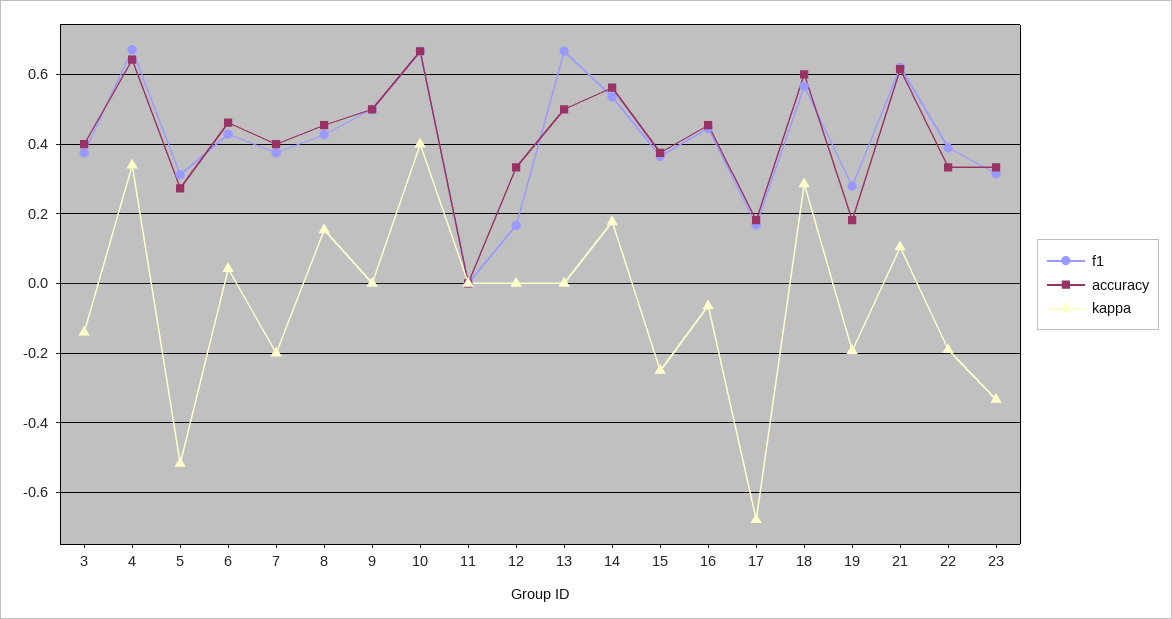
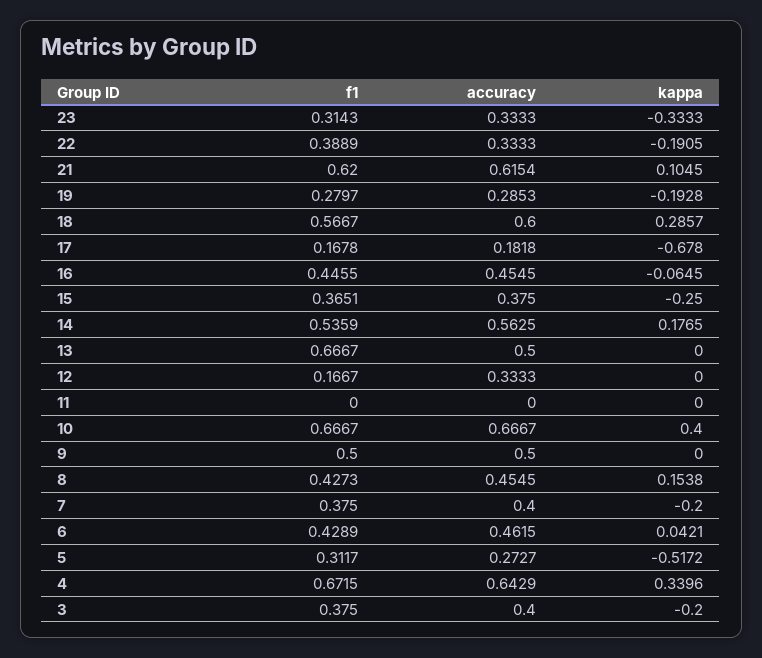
  {
    "f1": {
      "3": 0.375,
      "4": 0.6715,
      "5": 0.3117,
      "6": 0.4289,
      "7": 0.375,
      "8": 0.4273,
      "9": 0.5,
      "10": 0.6667,
      "11": 0,
      "12": 0.1667,
      "13": 0.6667,
      "14": 0.5359,
      "15": 0.3651,
      "16": 0.4455,
      "17": 0.1678,
      "18": 0.5667,
      "19": 0.2797,
      "21": 0.62,
      "22": 0.3889,
      "23": 0.3143
    },
    "accuracy": {
      "3": 0.4,
      "4": 0.6429,
      "5": 0.2727,
      "6": 0.4615,
      "7": 0.4,
      "8": 0.4545,
      "9": 0.5,
      "10": 0.6667,
      "11": 0,
      "12": 0.3333,
      "13": 0.5,
      "14": 0.5625,
      "15": 0.375,
      "16": 0.4545,
      "17": 0.1818,
      "18": 0.6,
-     "19": 0.18,
+     "19": 0.2853,
      "21": 0.6154,
      "22": 0.3333,
      "23": 0.3333
    },
    "kappa": {
-     "3": -0.14,
+     "3": -0.2,
      "4": 0.3396,
      "5": -0.5172,
      "6": 0.0421,
      "7": -0.2,
      "8": 0.1538,
      "9": 0,
      "10": 0.4,
      "11": 0,
      "12": 0,
      "13": 0,
      "14": 0.1765,
      "15": -0.25,
      "16": -0.0645,
      "17": -0.678,
      "18": 0.2857,
      "19": -0.1928,
      "21": 0.1045,
      "22": -0.1905,
      "23": -0.3333
    }
  }

